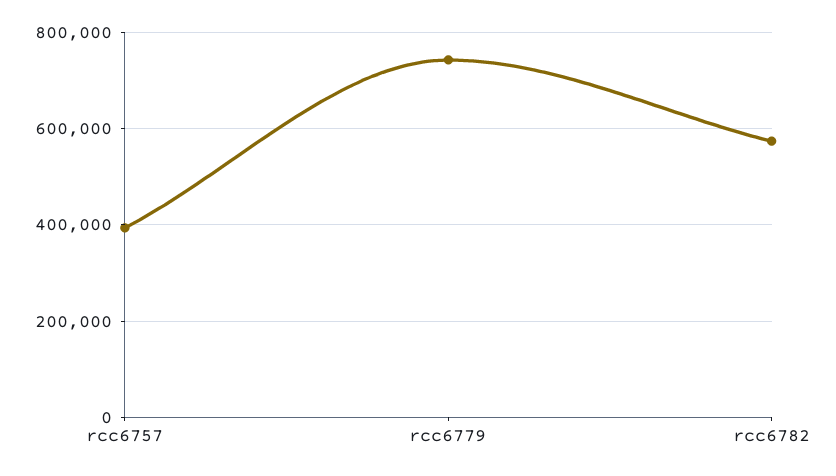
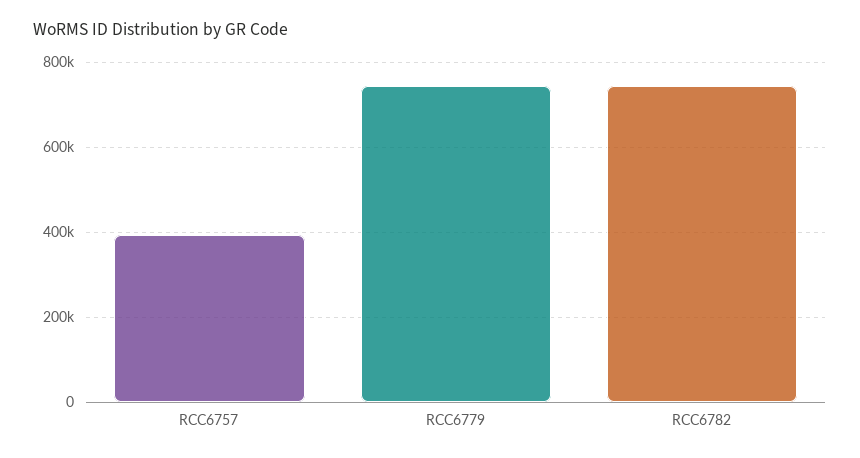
  {
    "rcc6757": 400000,
    "rcc6779": 740000,
-   "rcc6782": 580000
+   "rcc6782": 740000
  }

